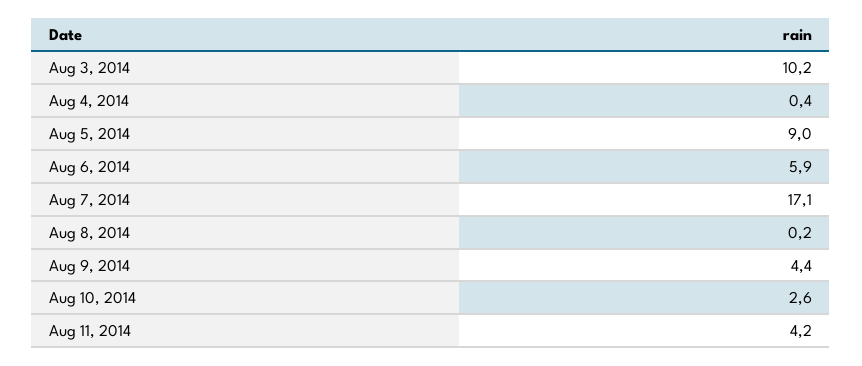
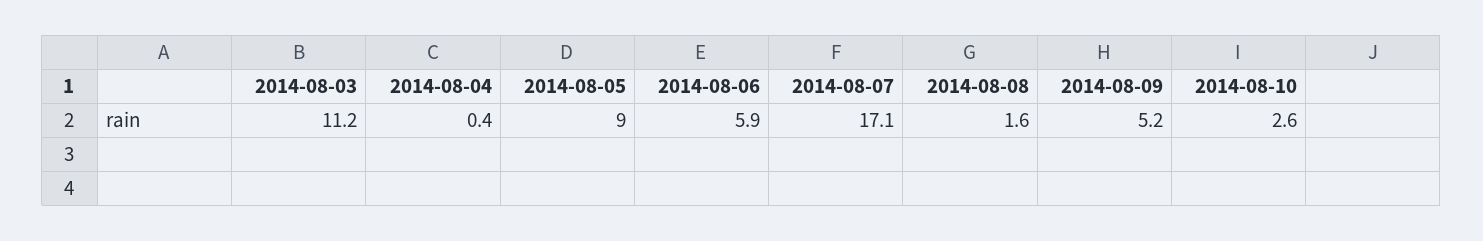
  {
-   "Aug 3, 2014": 10.2,
+   "Aug 3, 2014": 11.2,
    "Aug 4, 2014": 0.4,
    "Aug 5, 2014": 9,
    "Aug 6, 2014": 5.9,
    "Aug 7, 2014": 17.1,
-   "Aug 8, 2014": 0.2,
+   "Aug 8, 2014": 1.6,
-   "Aug 9, 2014": 4.4,
+   "Aug 9, 2014": 5.2,
-   "Aug 10, 2014": 2.6,
+   "Aug 10, 2014": 2.6
-   "Aug 11, 2014": 4.2
  }

